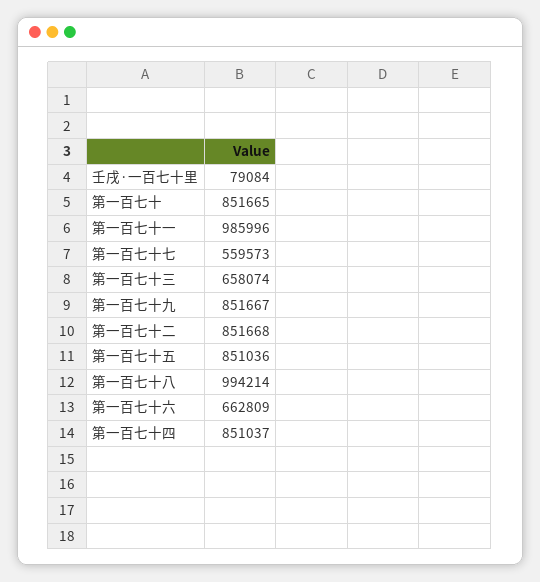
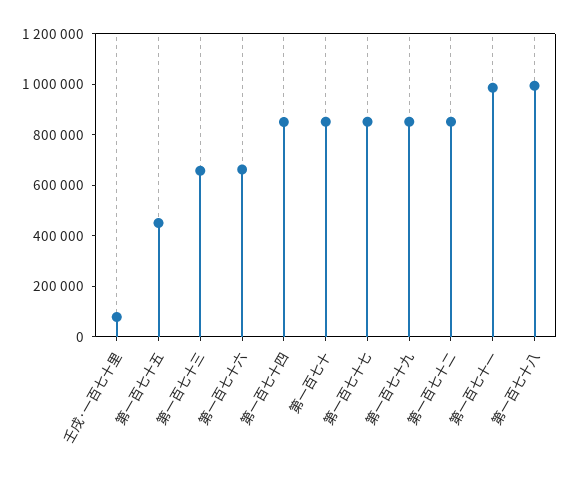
  {
    "壬戌·一百七十里": 79084,
    "第一百七十": 851665,
    "第一百七十一": 985996,
-   "第一百七十七": 559573,
+   "第一百七十七": 850000,
    "第一百七十三": 658074,
    "第一百七十九": 851667,
    "第一百七十二": 851668,
-   "第一百七十五": 851036,
+   "第一百七十五": 450000,
    "第一百七十八": 994214,
    "第一百七十六": 662809,
    "第一百七十四": 851037
  }

